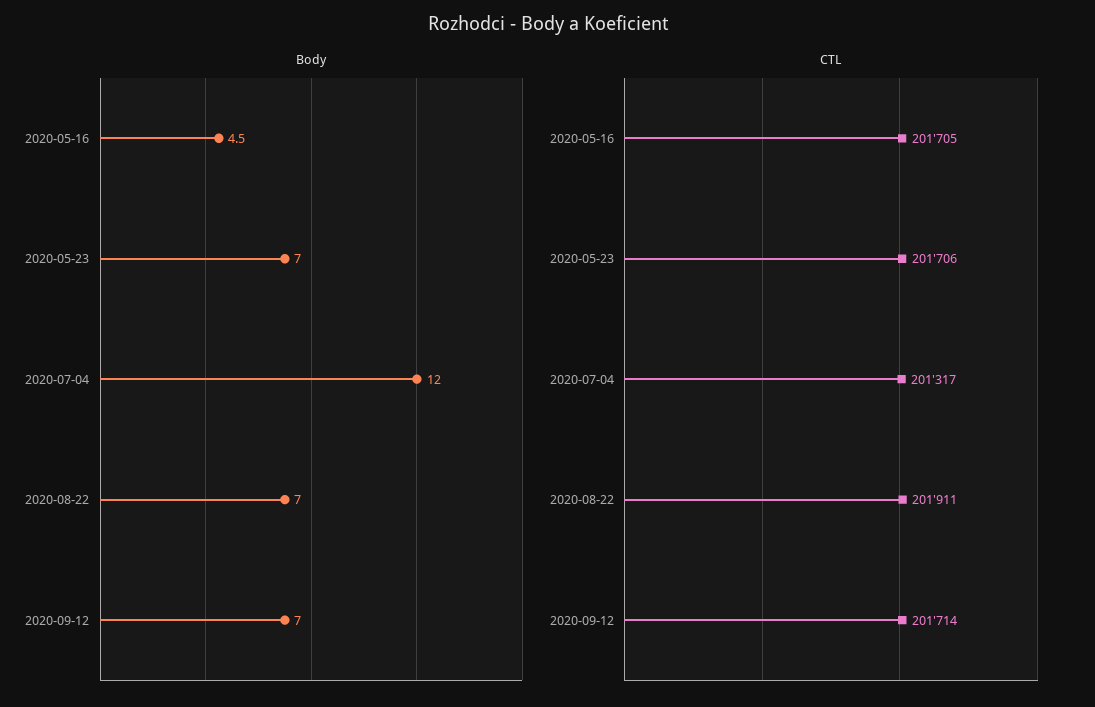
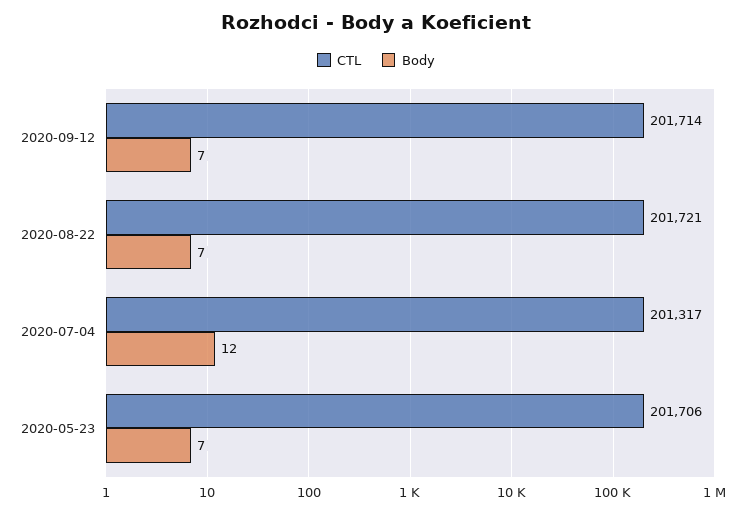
  {
    "Body": {
-     "2020-05-16": 4.5,
      "2020-05-23": 7,
      "2020-07-04": 12,
      "2020-08-22": 7,
      "2020-09-12": 7
    },
    "CTL": {
-     "2020-05-16": 201705,
      "2020-05-23": 201706,
      "2020-07-04": 201317,
-     "2020-08-22": 201911,
+     "2020-08-22": 201721,
      "2020-09-12": 201714
    }
  }

